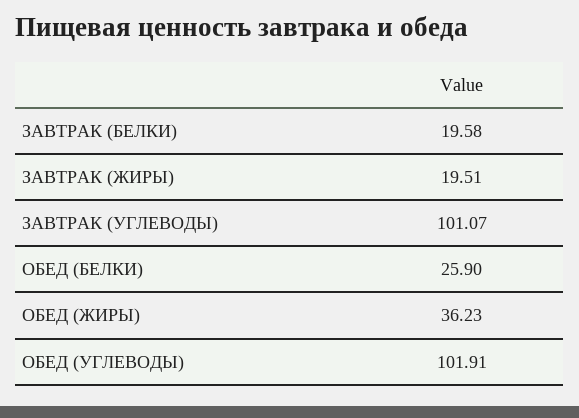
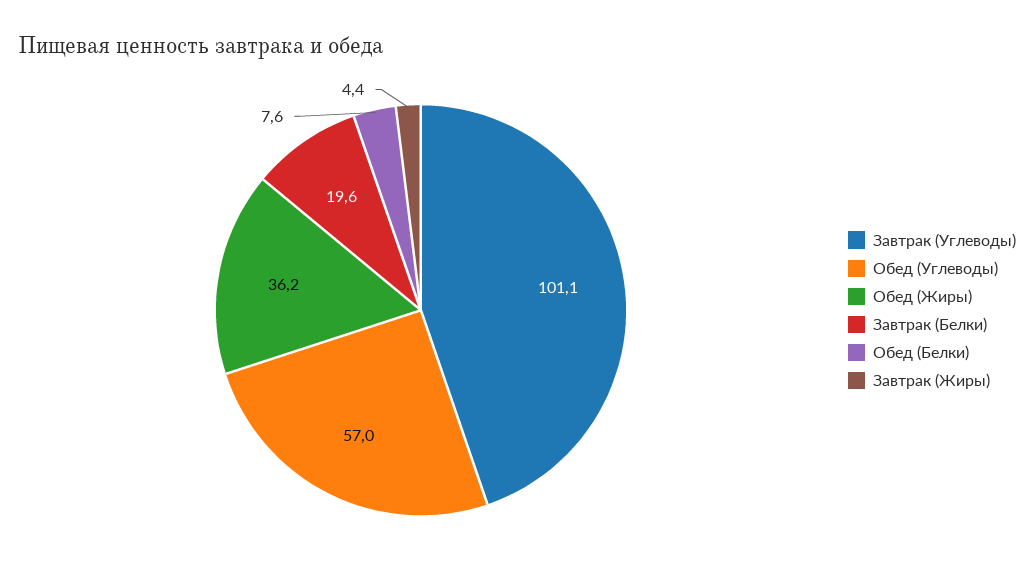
  {
    "ЗАВТРАК (БЕЛКИ)": 19.58,
-   "ЗАВТРАК (ЖИРЫ)": 19.51,
+   "ЗАВТРАК (ЖИРЫ)": 4.4,
    "ЗАВТРАК (УГЛЕВОДЫ)": 101.07,
-   "ОБЕД (БЕЛКИ)": 25.9,
+   "ОБЕД (БЕЛКИ)": 7.6,
    "ОБЕД (ЖИРЫ)": 36.23,
-   "ОБЕД (УГЛЕВОДЫ)": 101.91
+   "ОБЕД (УГЛЕВОДЫ)": 57
  }

